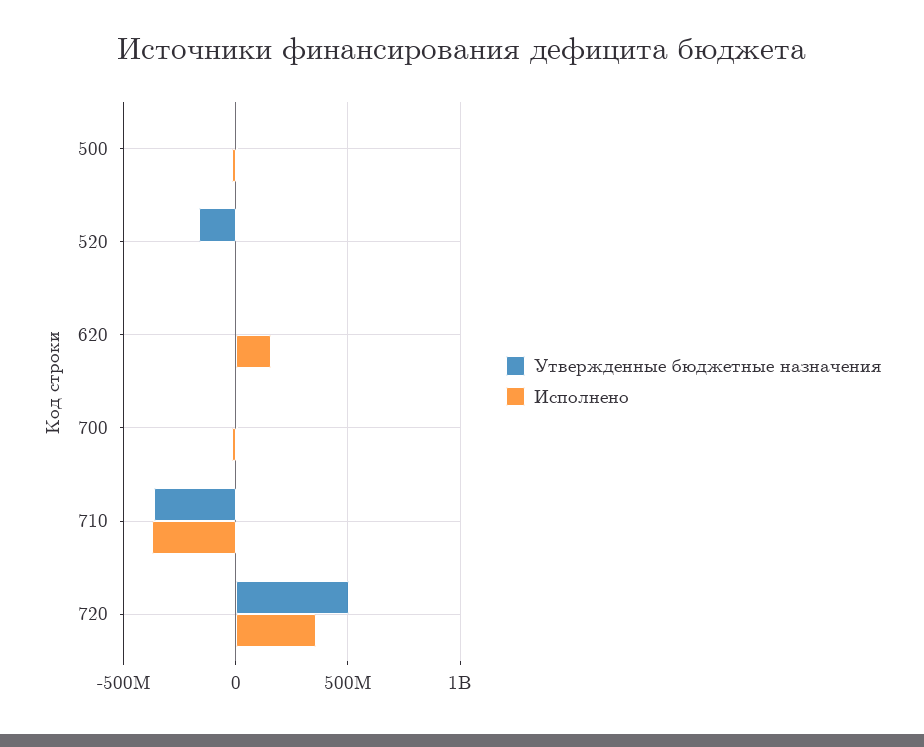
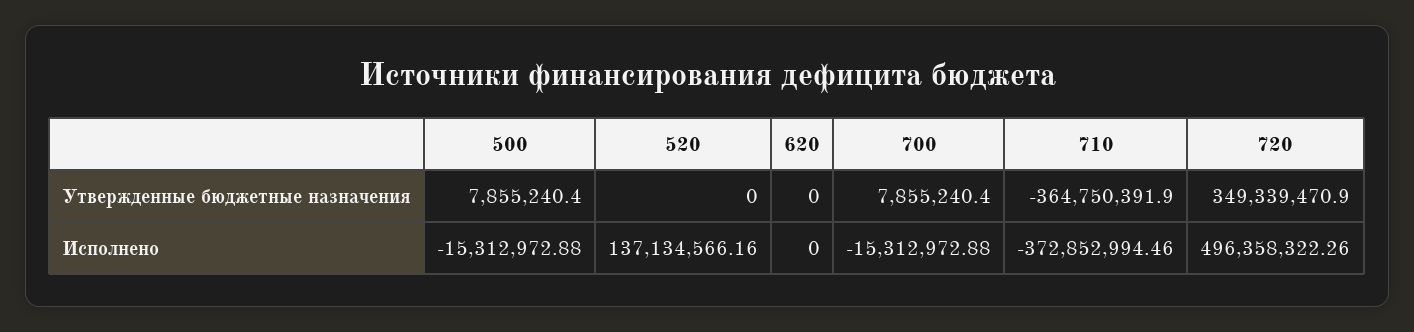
  {
    "Утвержденные бюджетные назначения": {
      "500": 7855240.4,
-     "520": -150000000,
+     "520": 0,
      "620": 0,
      "700": 7855240.4,
      "710": -364750391.9,
-     "720": 500000000
+     "720": 349339470.9
    },
    "Исполнено": {
      "500": -15312972.88,
-     "520": 0,
+     "520": 137134566.16,
-     "620": 150000000,
+     "620": 0,
      "700": -15312972.88,
      "710": -372852994.46,
-     "720": 350000000
+     "720": 496358322.26
    }
  }

